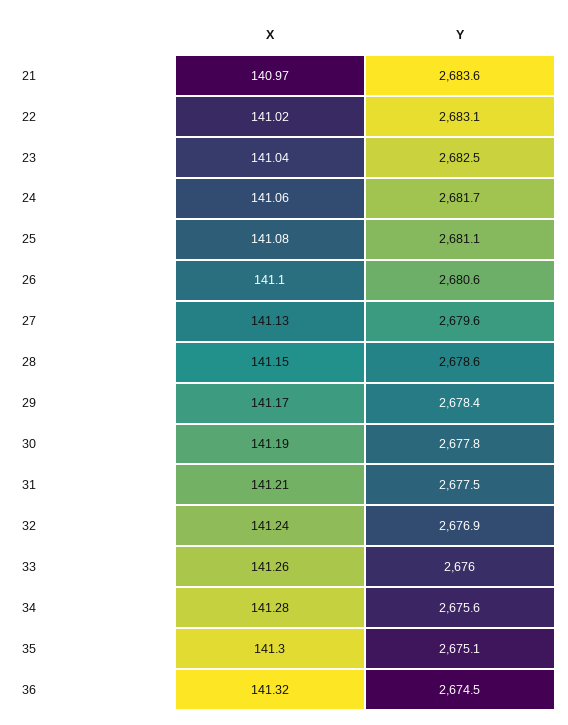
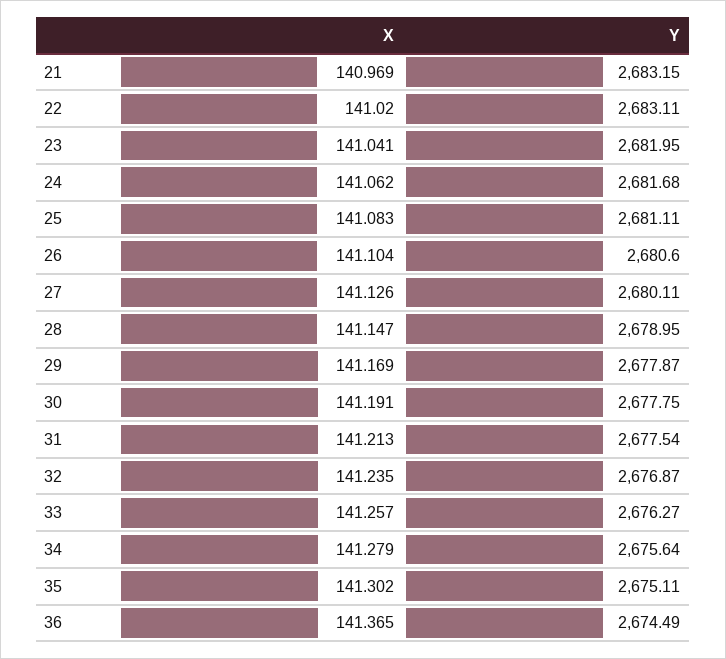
  {
    "X": {
      "21": 140.969,
      "22": 141.02,
      "23": 141.041,
      "24": 141.062,
      "25": 141.083,
      "26": 141.104,
      "27": 141.126,
      "28": 141.147,
      "29": 141.169,
      "30": 141.191,
      "31": 141.213,
      "32": 141.235,
      "33": 141.257,
      "34": 141.279,
      "35": 141.302,
-     "36": 141.32
+     "36": 141.365
    },
    "Y": {
-     "21": 2683.6,
+     "21": 2683.15,
      "22": 2683.11,
-     "23": 2682.5,
+     "23": 2681.95,
      "24": 2681.68,
      "25": 2681.11,
      "26": 2680.6,
-     "27": 2679.6,
+     "27": 2680.11,
-     "28": 2678.6,
+     "28": 2678.95,
-     "29": 2678.4,
+     "29": 2677.87,
      "30": 2677.75,
      "31": 2677.54,
      "32": 2676.87,
-     "33": 2676,
+     "33": 2676.27,
      "34": 2675.64,
      "35": 2675.11,
      "36": 2674.49
    }
  }

